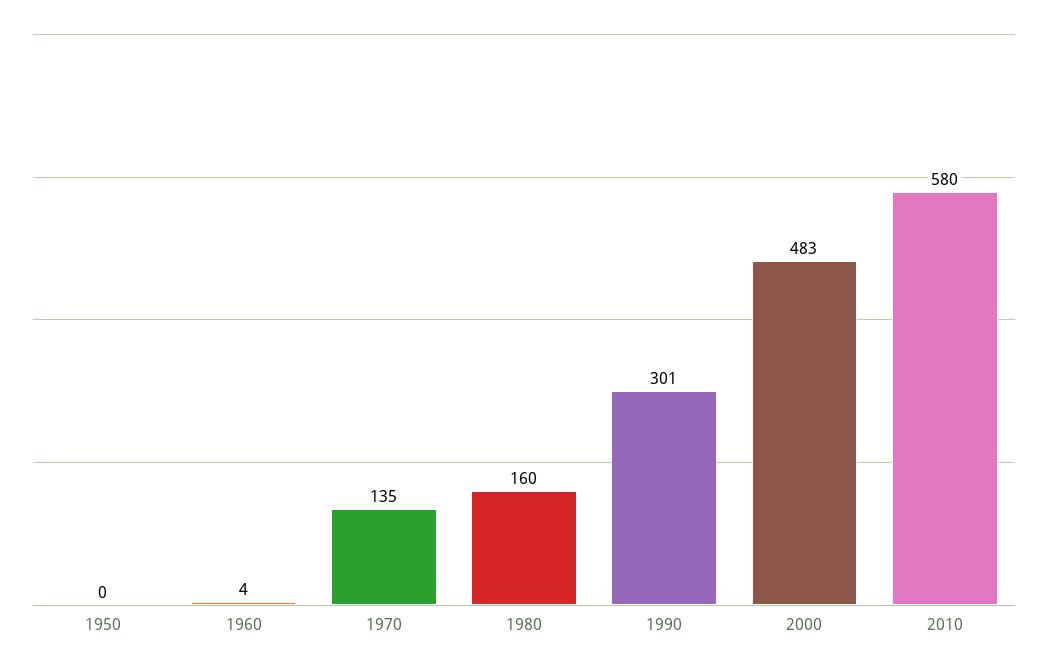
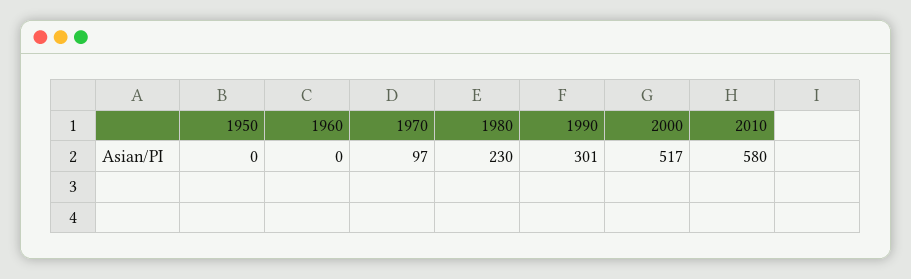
  {
    "1950": 0,
-   "1960": 4,
+   "1960": 0,
-   "1970": 135,
+   "1970": 97,
-   "1980": 160,
+   "1980": 230,
    "1990": 301,
-   "2000": 483,
+   "2000": 517,
    "2010": 580
  }

